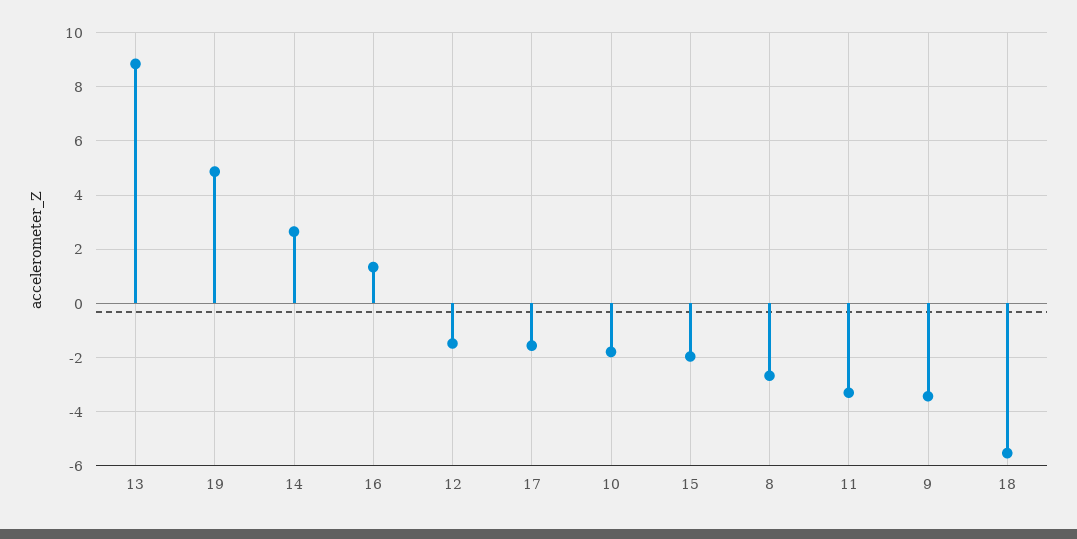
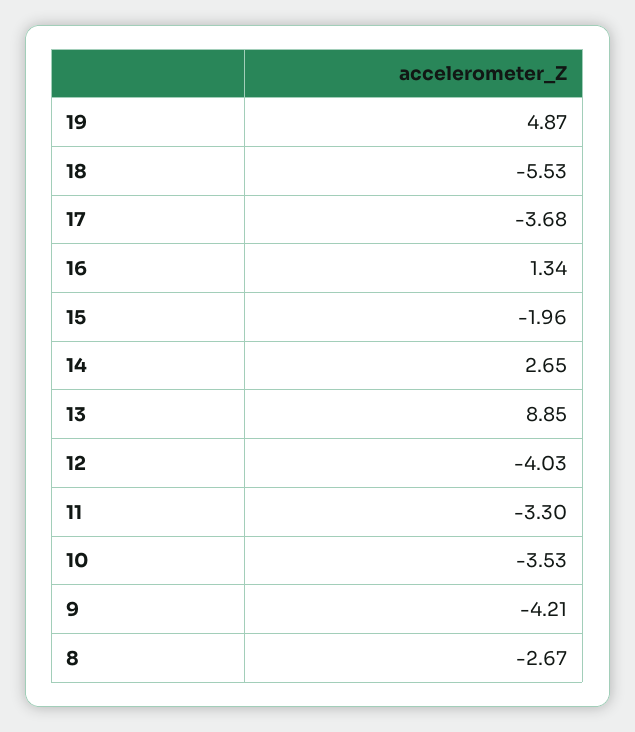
  {
    "13": 8.85,
    "19": 4.87,
    "14": 2.65,
    "16": 1.34,
-   "12": -1.5,
+   "12": -4.03,
-   "17": -1.5,
+   "17": -3.68,
-   "10": -1.75,
+   "10": -3.53,
    "15": -1.96,
    "8": -2.67,
    "11": -3.3,
-   "9": -3.5,
+   "9": -4.21,
    "18": -5.53
  }

